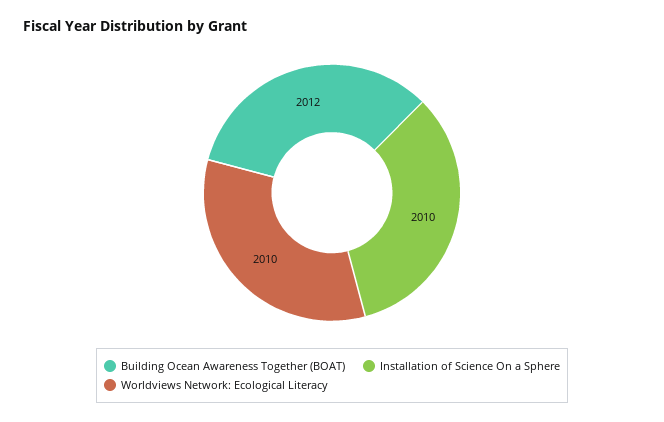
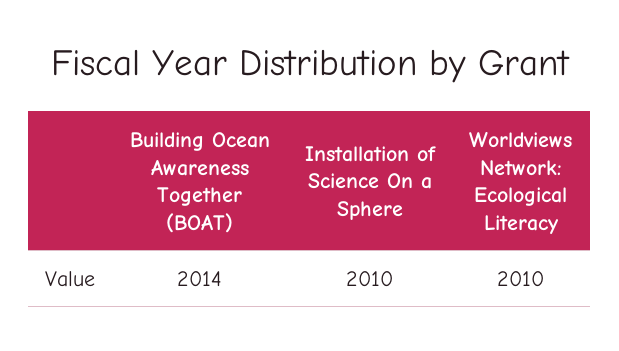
  {
-   "Building Ocean Awareness Together (BOAT)": 2012,
+   "Building Ocean Awareness Together (BOAT)": 2014,
    "Installation of Science On a Sphere": 2010,
    "Worldviews Network: Ecological Literacy": 2010
  }

